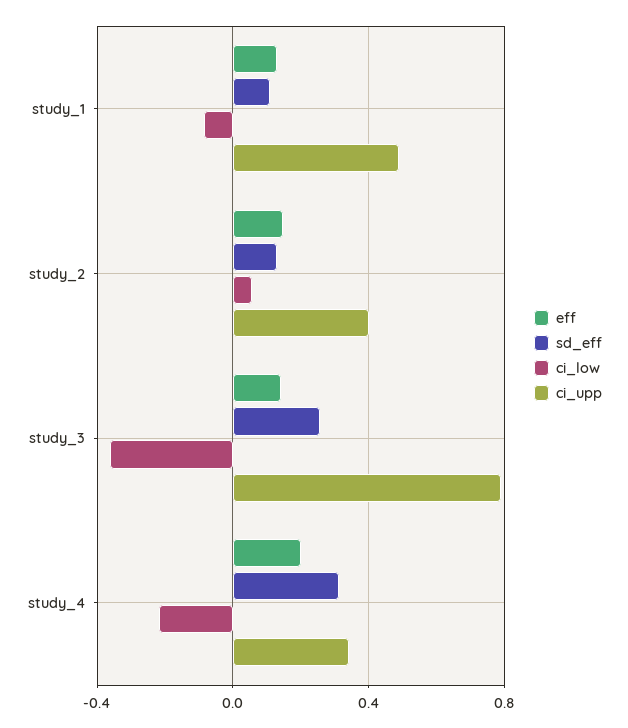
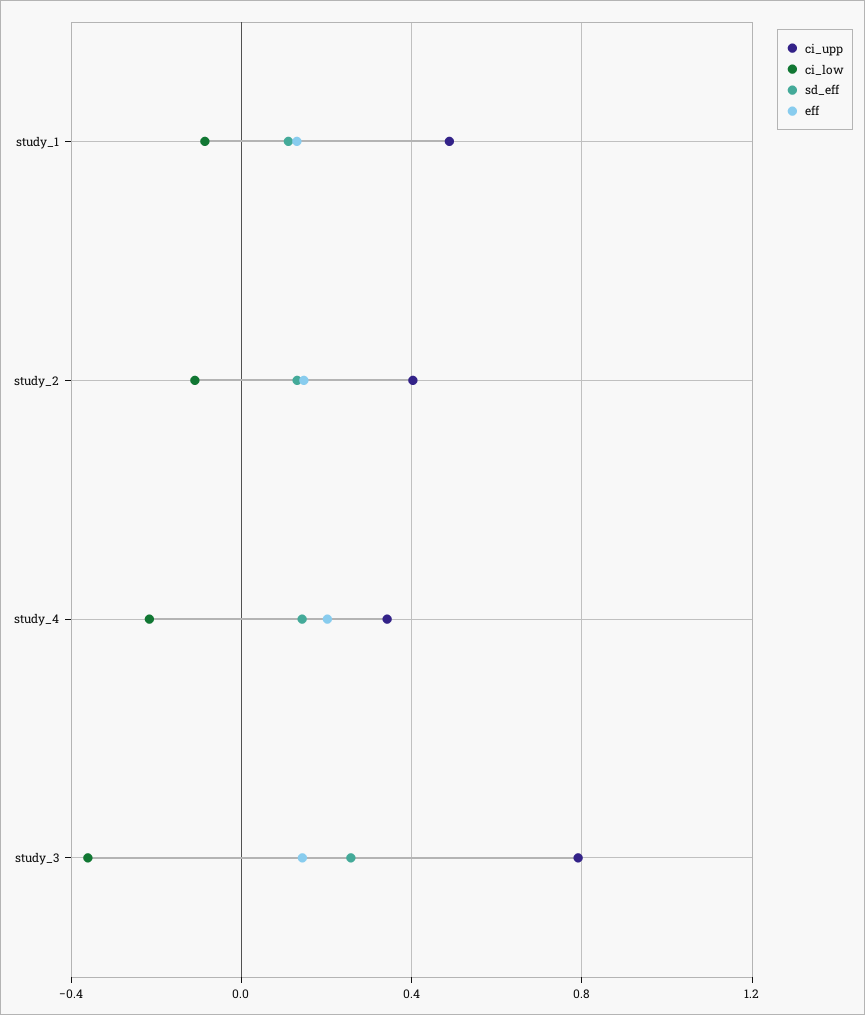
  {
    "eff": {
      "study_1": 0.15,
      "study_2": 0.15,
      "study_3": 0.15,
      "study_4": 0.2
    },
    "sd_eff": {
      "study_1": 0.1,
      "study_2": 0.15,
      "study_3": 0.25,
-     "study_4": 0.3
+     "study_4": 0.15
    },
    "ci_low": {
      "study_1": -0.1,
-     "study_2": 0.05,
+     "study_2": -0.1,
      "study_3": -0.35,
      "study_4": -0.2
    },
    "ci_upp": {
      "study_1": 0.5,
      "study_2": 0.4,
      "study_3": 0.8,
      "study_4": 0.35
    }
  }

